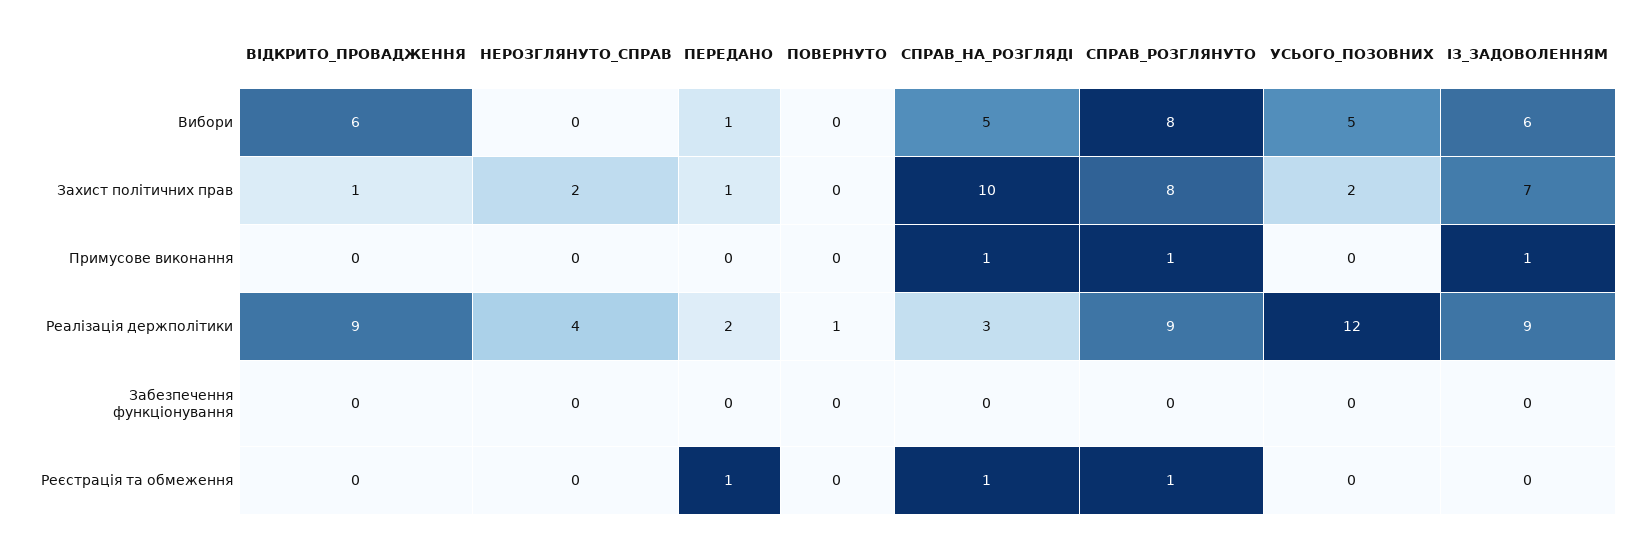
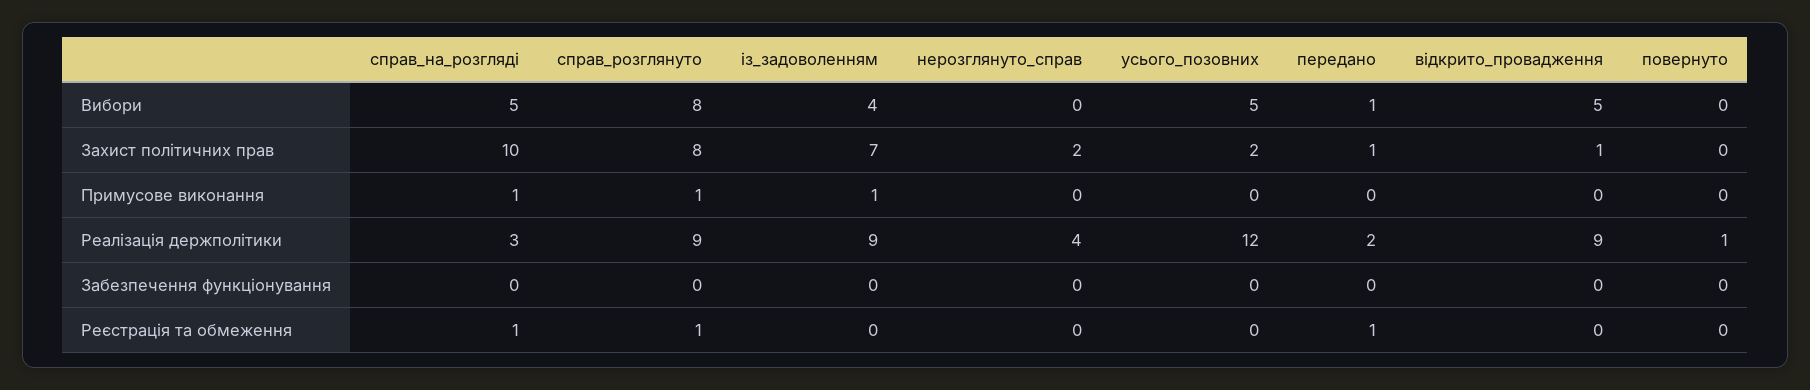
  {
    "ВІДКРИТО_ПРОВАДЖЕННЯ": {
-     "Вибори": 6,
+     "Вибори": 5,
      "Захист політичних прав": 1,
      "Примусове виконання": 0,
      "Реалізація держполітики": 9,
      "Забезпечення функціонування": 0,
      "Реєстрація та обмеження": 0
    },
    "НЕРОЗГЛЯНУТО_СПРАВ": {
      "Вибори": 0,
      "Захист політичних прав": 2,
      "Примусове виконання": 0,
      "Реалізація держполітики": 4,
      "Забезпечення функціонування": 0,
      "Реєстрація та обмеження": 0
    },
    "ПЕРЕДАНО": {
      "Вибори": 1,
      "Захист політичних прав": 1,
      "Примусове виконання": 0,
      "Реалізація держполітики": 2,
      "Забезпечення функціонування": 0,
      "Реєстрація та обмеження": 1
    },
    "ПОВЕРНУТО": {
      "Вибори": 0,
      "Захист політичних прав": 0,
      "Примусове виконання": 0,
      "Реалізація держполітики": 1,
      "Забезпечення функціонування": 0,
      "Реєстрація та обмеження": 0
    },
    "СПРАВ_НА_РОЗГЛЯДІ": {
      "Вибори": 5,
      "Захист політичних прав": 10,
      "Примусове виконання": 1,
      "Реалізація держполітики": 3,
      "Забезпечення функціонування": 0,
      "Реєстрація та обмеження": 1
    },
    "СПРАВ_РОЗГЛЯНУТО": {
      "Вибори": 8,
      "Захист політичних прав": 8,
      "Примусове виконання": 1,
      "Реалізація держполітики": 9,
      "Забезпечення функціонування": 0,
      "Реєстрація та обмеження": 1
    },
    "УСЬОГО_ПОЗОВНИХ": {
      "Вибори": 5,
      "Захист політичних прав": 2,
      "Примусове виконання": 0,
      "Реалізація держполітики": 12,
      "Забезпечення функціонування": 0,
      "Реєстрація та обмеження": 0
    },
    "ІЗ_ЗАДОВОЛЕННЯМ": {
-     "Вибори": 6,
+     "Вибори": 4,
      "Захист політичних прав": 7,
      "Примусове виконання": 1,
      "Реалізація держполітики": 9,
      "Забезпечення функціонування": 0,
      "Реєстрація та обмеження": 0
    }
  }

